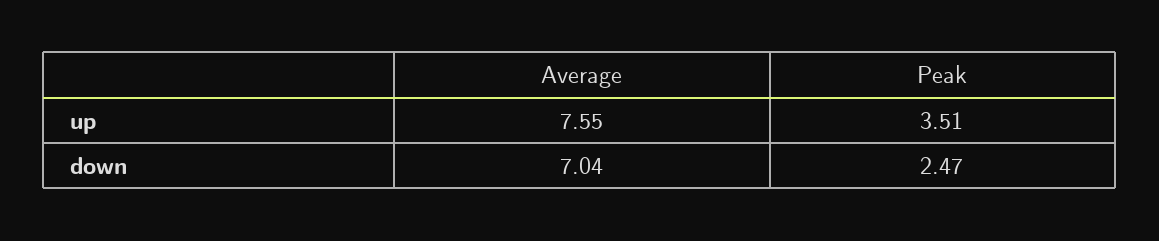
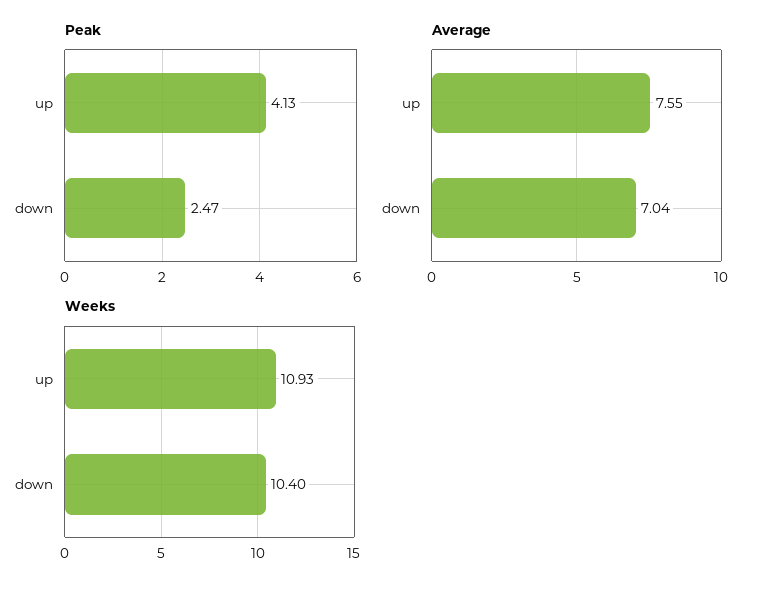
  {
    "Average": {
      "up": 7.55,
      "down": 7.04
    },
    "Peak": {
-     "up": 3.51,
+     "up": 4.13,
      "down": 2.47
-   }
+   },
+   "Weeks": {
+     "up": 10.93,
+     "down": 10.4
+   }
  }

